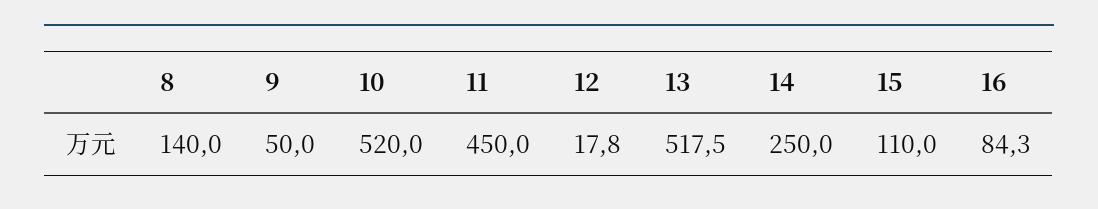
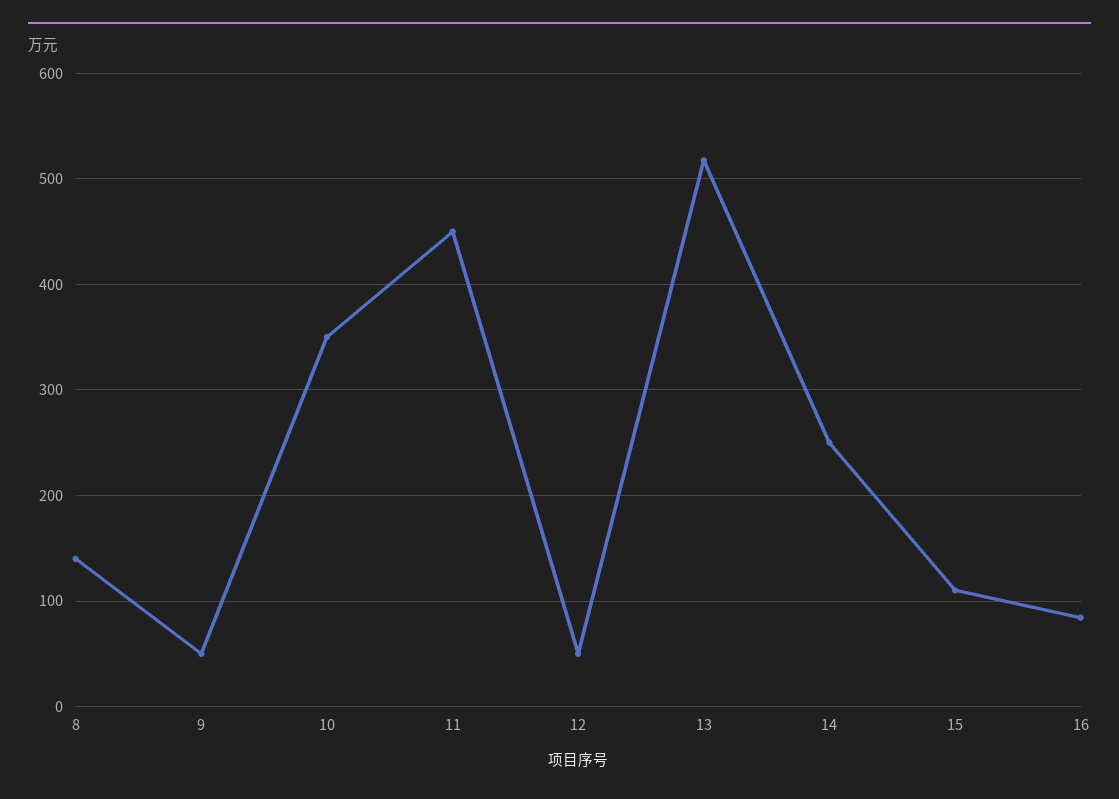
  {
    "8": 140,
    "9": 50,
-   "10": 520,
+   "10": 350,
    "11": 450,
-   "12": 17.8,
+   "12": 50,
    "13": 517.5,
    "14": 250,
    "15": 110,
    "16": 84.3
  }

